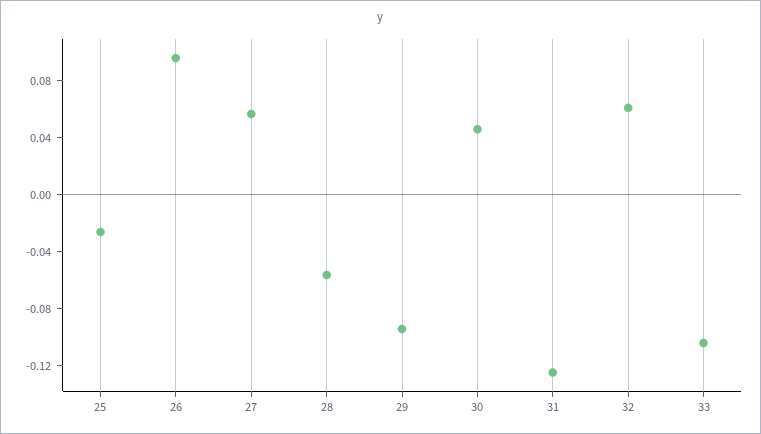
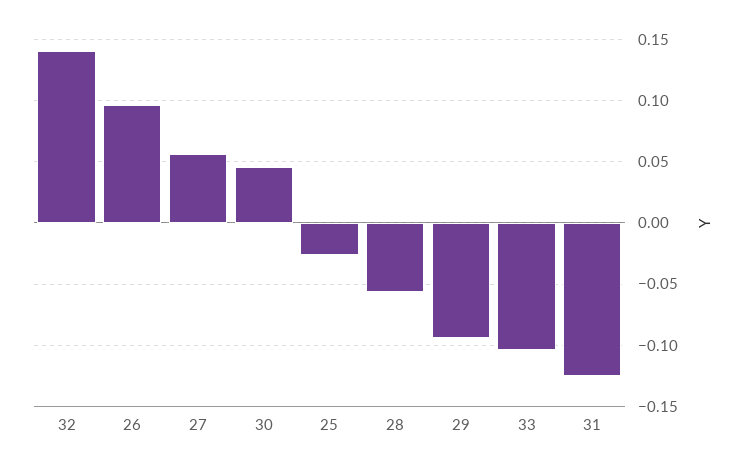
  {
    "25": -0.025,
    "26": 0.095,
    "27": 0.055,
    "28": -0.055,
    "29": -0.095,
    "30": 0.045,
    "31": -0.125,
-   "32": 0.06,
+   "32": 0.14,
    "33": -0.105
  }

